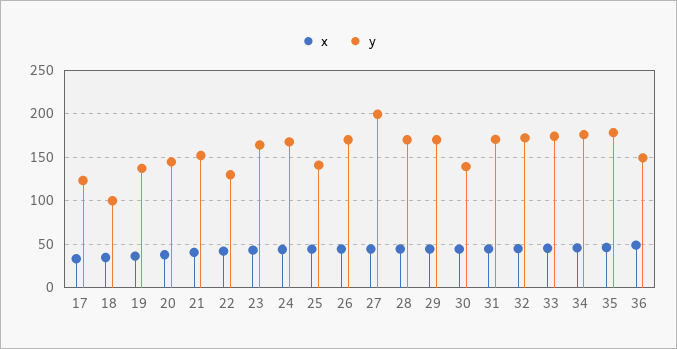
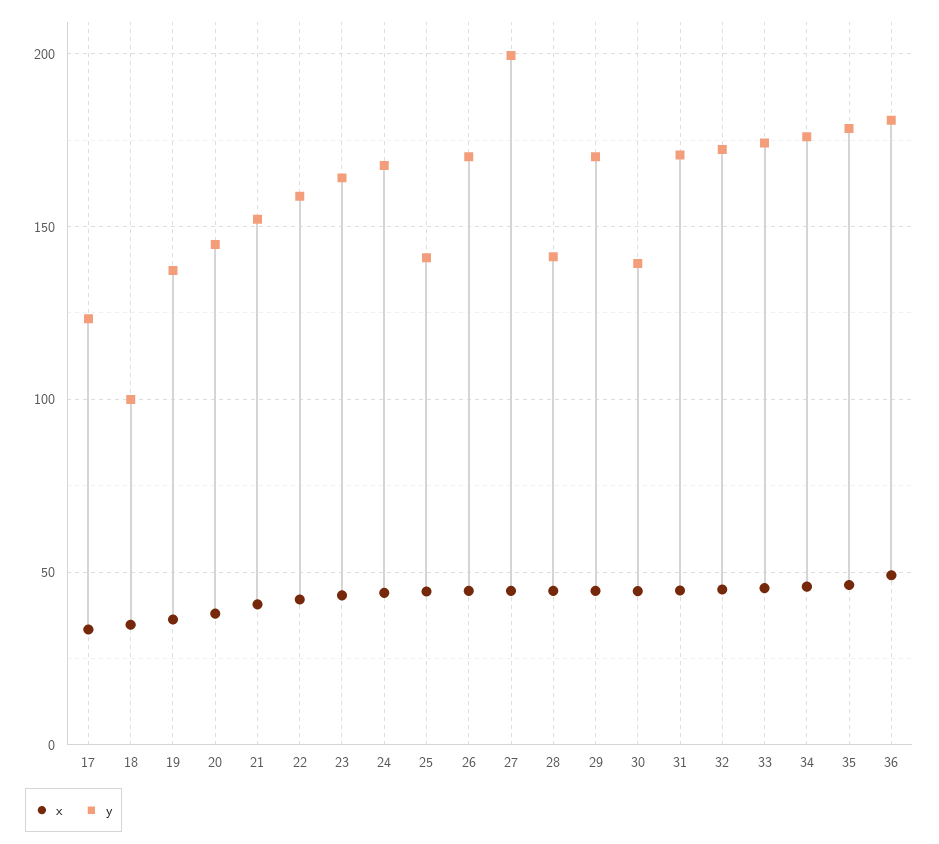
  {
    "x": {
      "17": 35,
      "18": 35,
      "19": 35,
      "20": 40,
      "21": 40,
      "22": 40,
      "23": 45,
      "24": 45,
      "25": 45,
      "26": 45,
      "27": 45,
      "28": 45,
      "29": 45,
      "30": 45,
      "31": 45,
      "32": 45,
      "33": 45,
      "34": 45,
      "35": 45,
      "36": 50
    },
    "y": {
      "17": 125,
      "18": 100,
      "19": 135,
      "20": 145,
      "21": 150,
-     "22": 130,
+     "22": 160,
      "23": 165,
      "24": 170,
      "25": 140,
      "26": 170,
      "27": 200,
-     "28": 170,
+     "28": 140,
      "29": 170,
      "30": 140,
      "31": 170,
      "32": 170,
      "33": 175,
      "34": 175,
      "35": 180,
-     "36": 150
+     "36": 180
    }
  }

